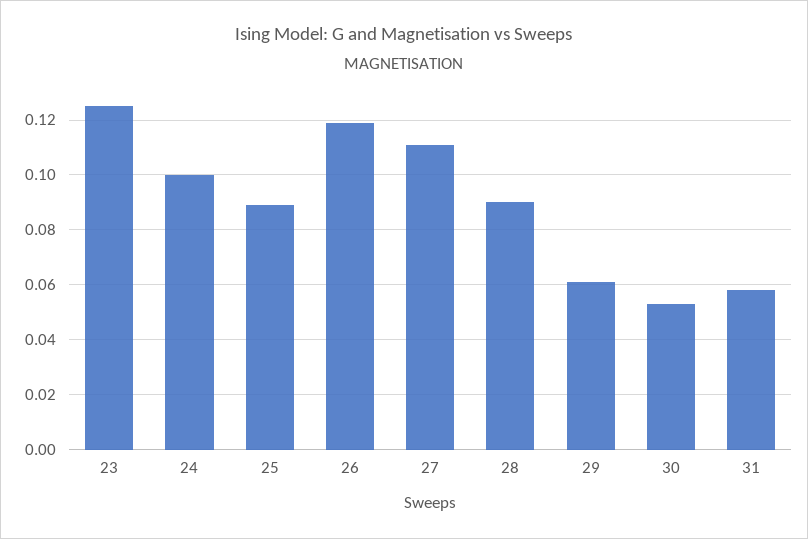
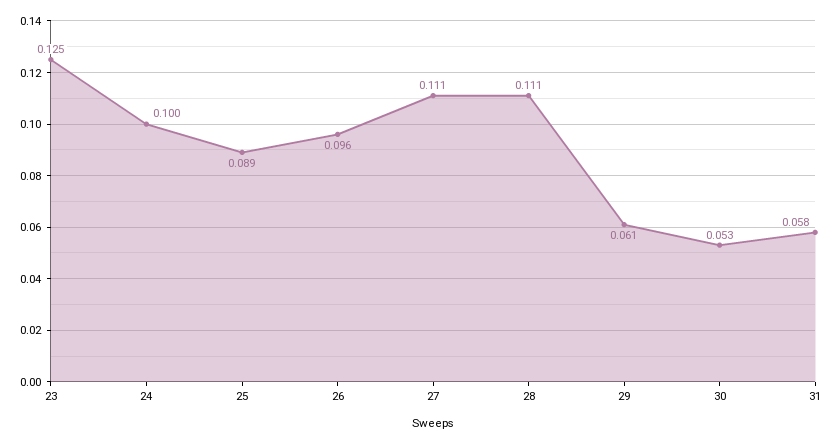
  {
    "23": 0.125,
    "24": 0.1,
    "25": 0.089,
-   "26": 0.12,
+   "26": 0.096,
    "27": 0.111,
-   "28": 0.09,
+   "28": 0.111,
    "29": 0.061,
    "30": 0.053,
    "31": 0.058
  }

